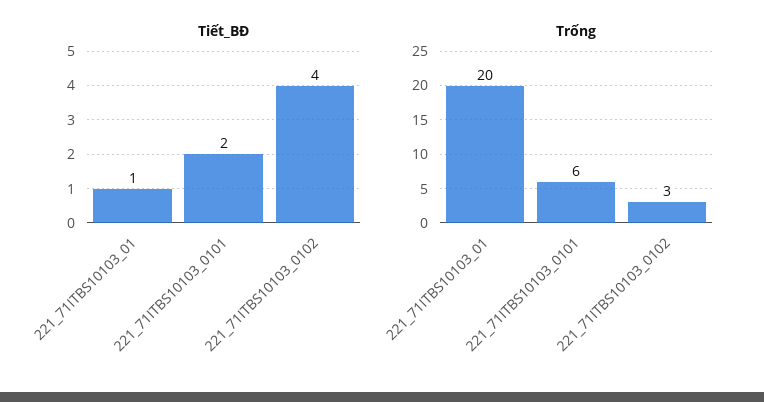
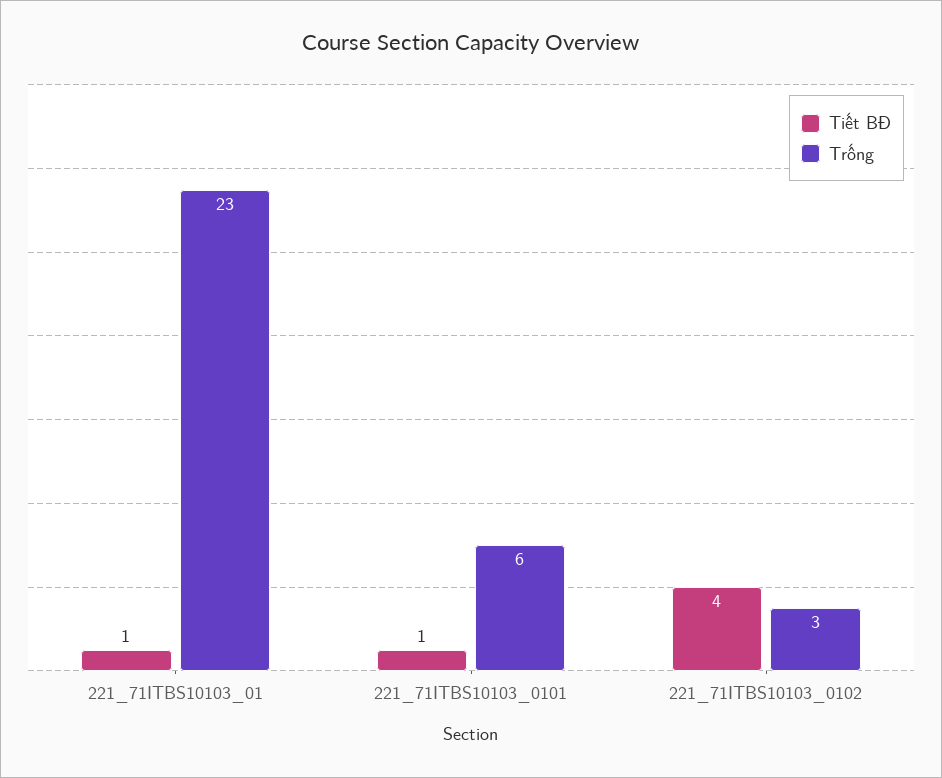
  {
    "Tiết_BĐ": {
      "221_71ITBS10103_01": 1,
-     "221_71ITBS10103_0101": 2,
+     "221_71ITBS10103_0101": 1,
      "221_71ITBS10103_0102": 4
    },
    "Trống": {
-     "221_71ITBS10103_01": 20,
+     "221_71ITBS10103_01": 23,
      "221_71ITBS10103_0101": 6,
      "221_71ITBS10103_0102": 3
    }
  }

